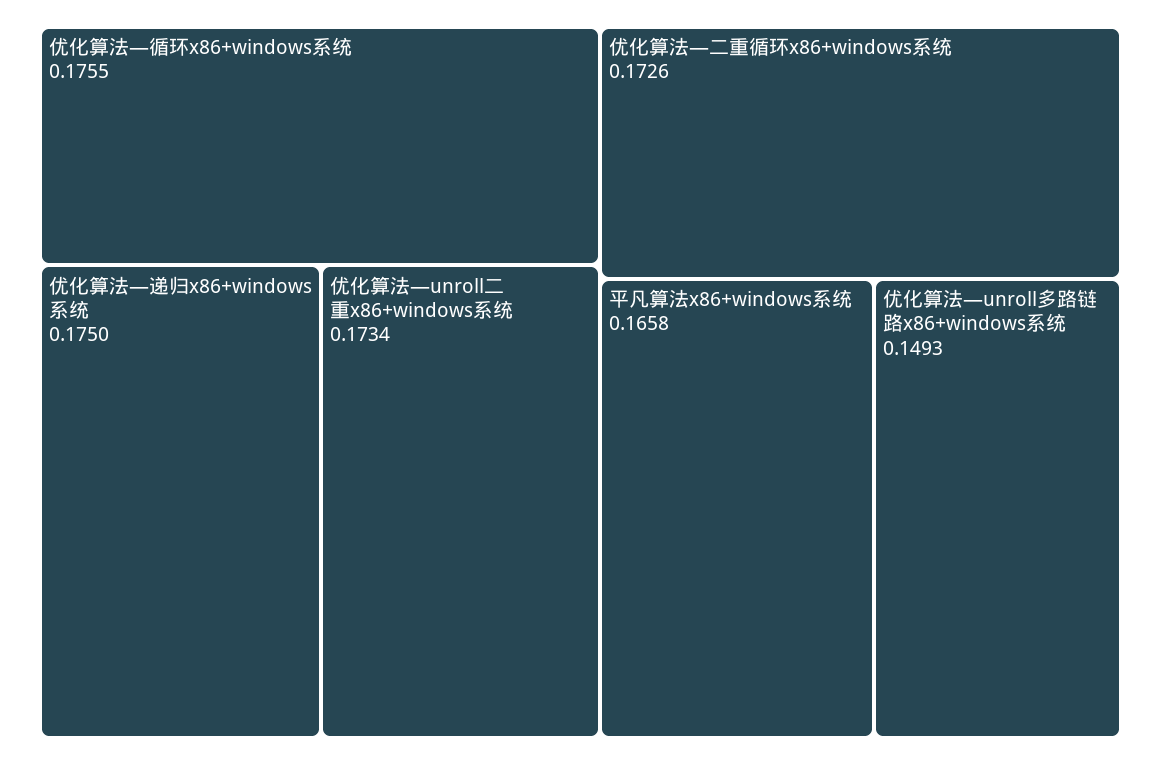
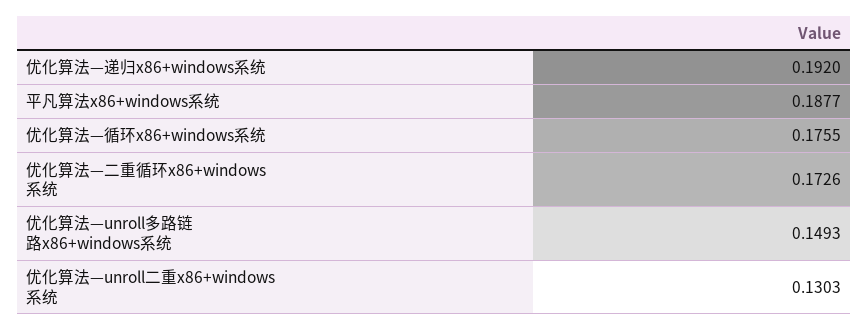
  {
    "优化算法—循环x86+windows系统": 0.1755,
-   "优化算法—递归x86+windows系统": 0.175,
+   "优化算法—递归x86+windows系统": 0.192,
-   "优化算法—unroll二重x86+windows系统": 0.1734,
+   "优化算法—unroll二重x86+windows系统": 0.1303,
    "优化算法—二重循环x86+windows系统": 0.1726,
-   "平凡算法x86+windows系统": 0.1658,
+   "平凡算法x86+windows系统": 0.1877,
    "优化算法—unroll多路链路x86+windows系统": 0.1493
  }

